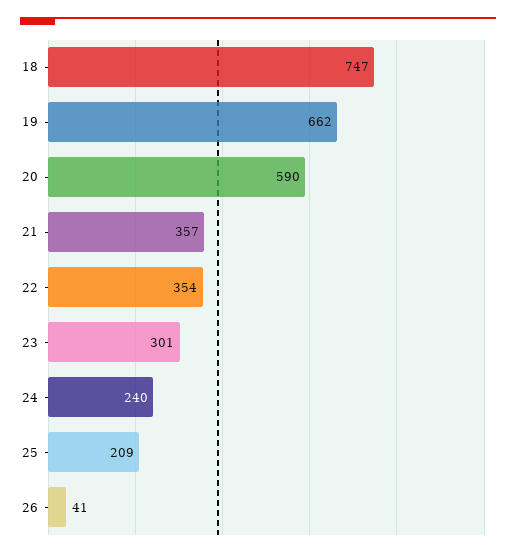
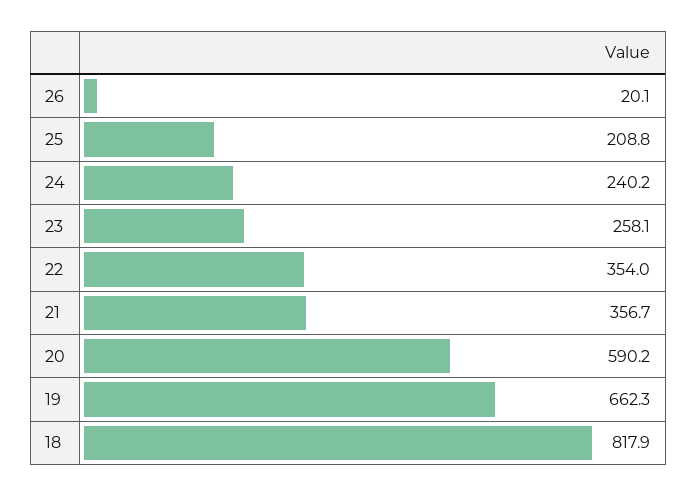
  {
-   "18": 747,
+   "18": 817.9,
    "19": 662.3,
    "20": 590.2,
    "21": 356.7,
    "22": 354,
-   "23": 301,
+   "23": 258.1,
    "24": 240.2,
    "25": 208.8,
-   "26": 41
+   "26": 20.1
  }

